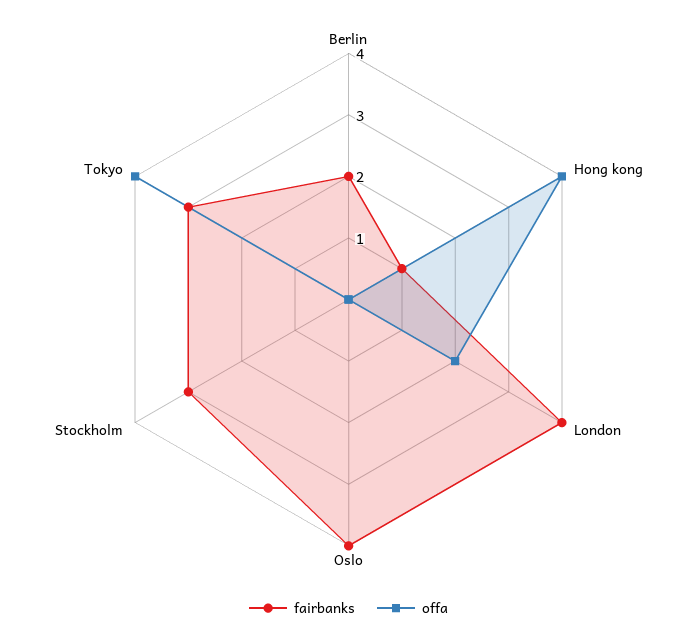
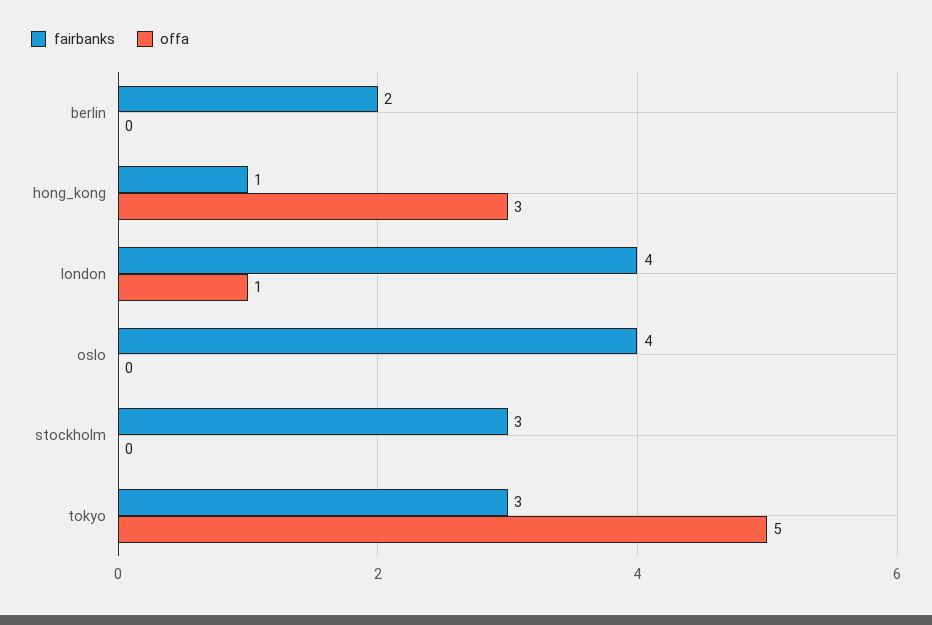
  {
    "fairbanks": {
      "Berlin": 2,
      "Hong kong": 1,
      "London": 4,
      "Oslo": 4,
      "Stockholm": 3,
      "Tokyo": 3
    },
    "offa": {
      "Berlin": 0,
-     "Hong kong": 4,
+     "Hong kong": 3,
-     "London": 2,
+     "London": 1,
      "Oslo": 0,
      "Stockholm": 0,
-     "Tokyo": 4
+     "Tokyo": 5
    }
  }

